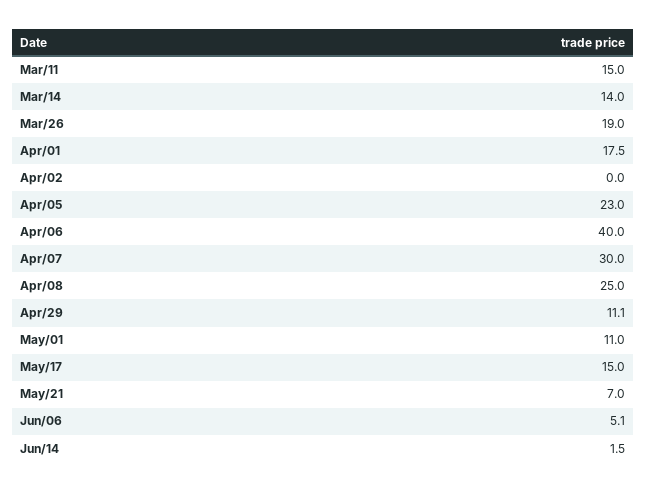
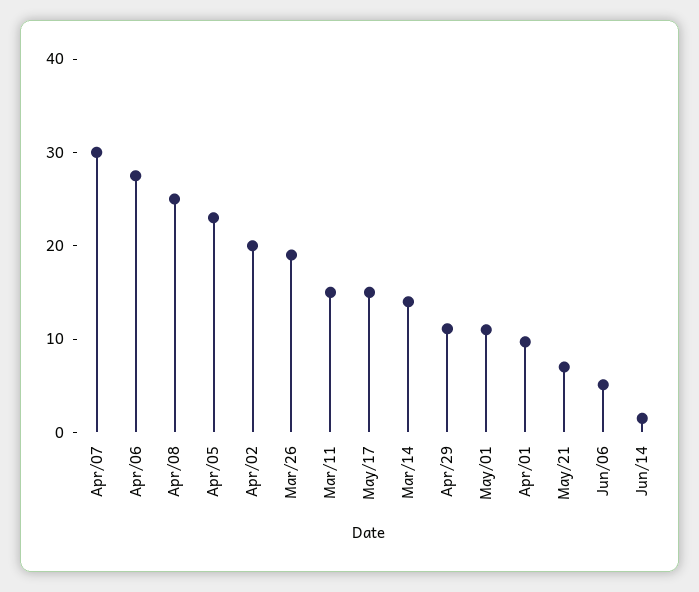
  {
    "Mar/11": 15,
    "Mar/14": 14,
    "Mar/26": 19,
-   "Apr/01": 17.5,
+   "Apr/01": 10,
-   "Apr/02": 0,
+   "Apr/02": 20,
    "Apr/05": 23,
-   "Apr/06": 40,
+   "Apr/06": 28,
    "Apr/07": 30,
    "Apr/08": 25,
    "Apr/29": 11.1,
    "May/01": 11,
    "May/17": 15,
    "May/21": 7,
    "Jun/06": 5.1,
    "Jun/14": 1.5
  }

